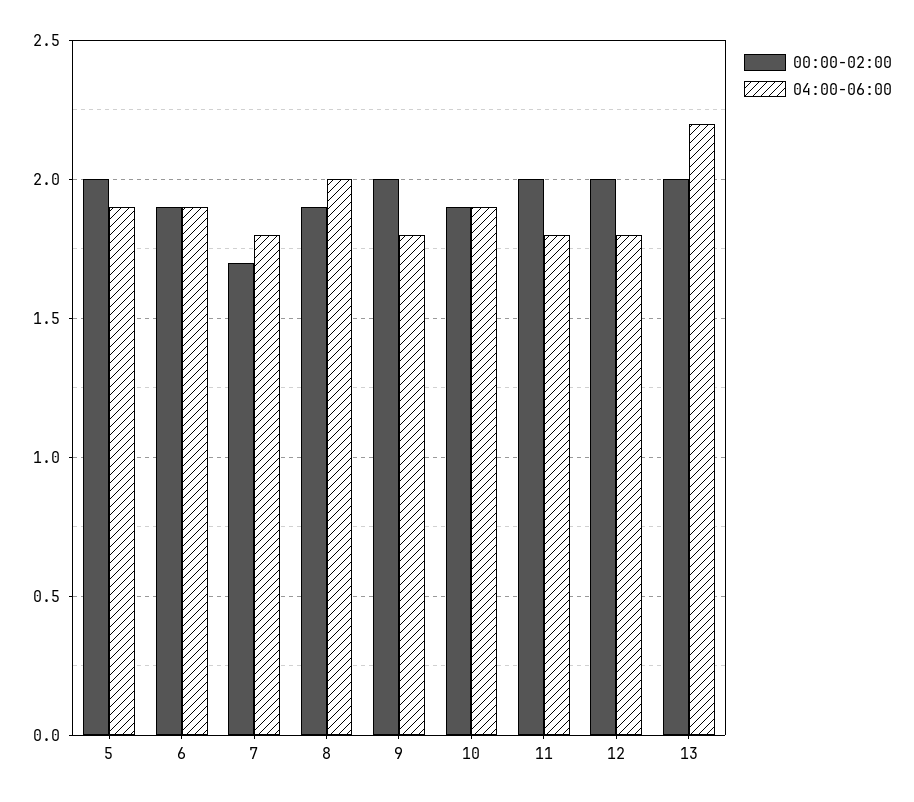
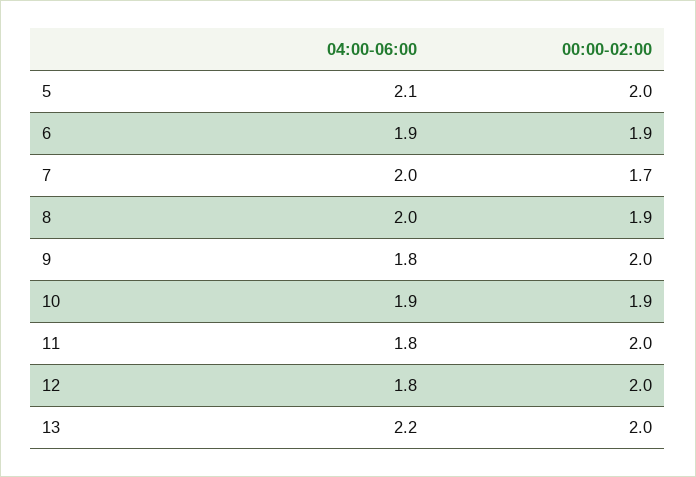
  {
    "00:00-02:00": {
      "5": 2,
      "6": 1.9,
      "7": 1.7,
      "8": 1.9,
      "9": 2,
      "10": 1.9,
      "11": 2,
      "12": 2,
      "13": 2
    },
    "04:00-06:00": {
-     "5": 1.9,
+     "5": 2.1,
      "6": 1.9,
-     "7": 1.8,
+     "7": 2,
      "8": 2,
      "9": 1.8,
      "10": 1.9,
      "11": 1.8,
      "12": 1.8,
      "13": 2.2
    }
  }

